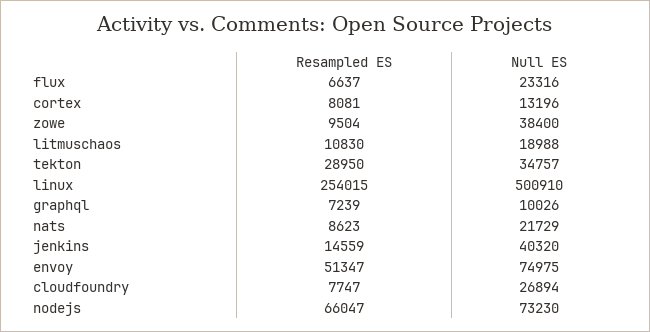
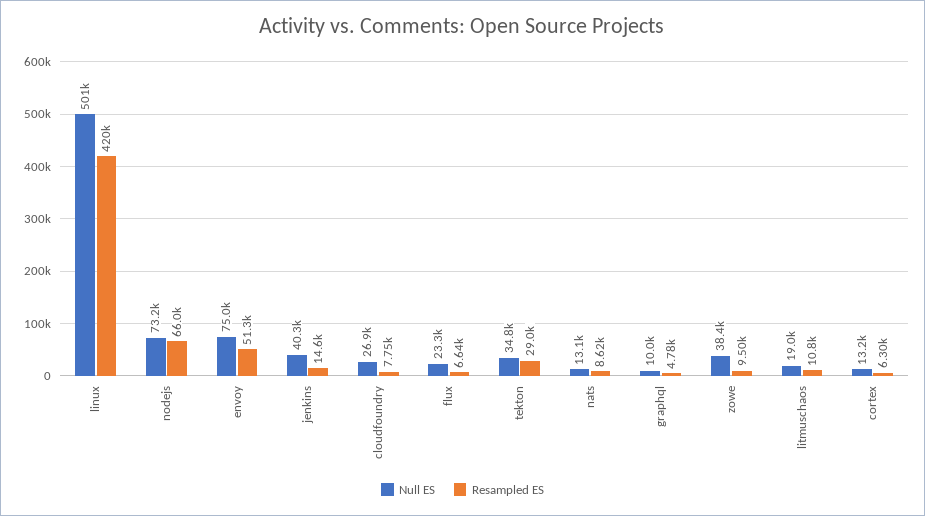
  {
    "Resampled ES": {
      "flux": 6637,
-     "cortex": 8081,
+     "cortex": 6300,
      "zowe": 9504,
      "litmuschaos": 10830,
      "tekton": 28950,
-     "linux": 254015,
+     "linux": 420000,
-     "graphql": 7239,
+     "graphql": 4780,
      "nats": 8623,
      "jenkins": 14559,
      "envoy": 51347,
      "cloudfoundry": 7747,
      "nodejs": 66047
    },
    "Null ES": {
      "flux": 23316,
      "cortex": 13196,
      "zowe": 38400,
      "litmuschaos": 18988,
      "tekton": 34757,
      "linux": 500910,
      "graphql": 10026,
-     "nats": 21729,
+     "nats": 13100,
      "jenkins": 40320,
      "envoy": 74975,
      "cloudfoundry": 26894,
      "nodejs": 73230
    }
  }

